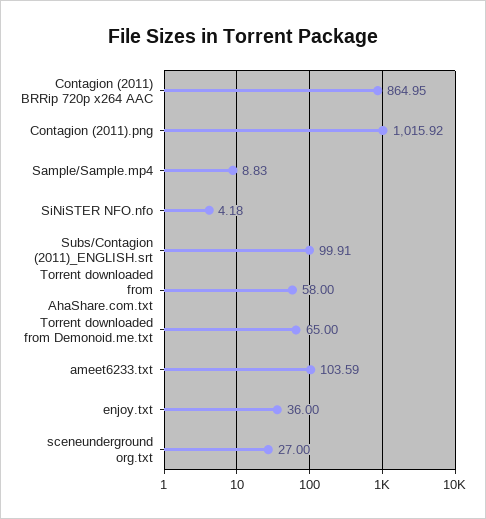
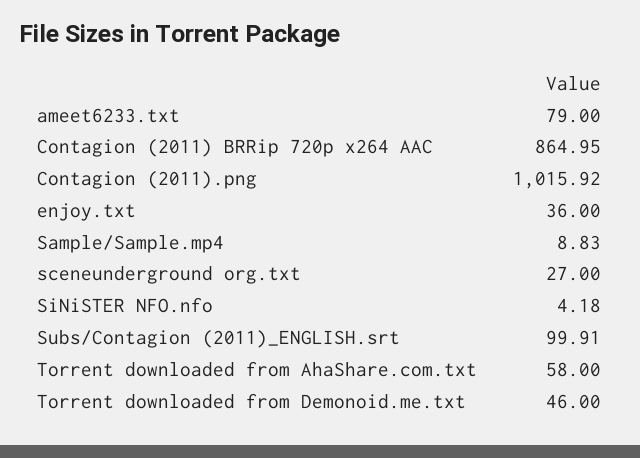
  {
    "Contagion (2011) BRRip 720p x264 AAC": 864.95,
    "Contagion (2011).png": 1015.92,
    "Sample/Sample.mp4": 8.83,
    "SiNiSTER NFO.nfo": 4.18,
    "Subs/Contagion (2011)_ENGLISH.srt": 99.91,
    "Torrent downloaded from AhaShare.com.txt": 58,
-   "Torrent downloaded from Demonoid.me.txt": 65,
+   "Torrent downloaded from Demonoid.me.txt": 46,
-   "ameet6233.txt": 103.59,
+   "ameet6233.txt": 79,
    "enjoy.txt": 36,
    "sceneunderground org.txt": 27
  }

